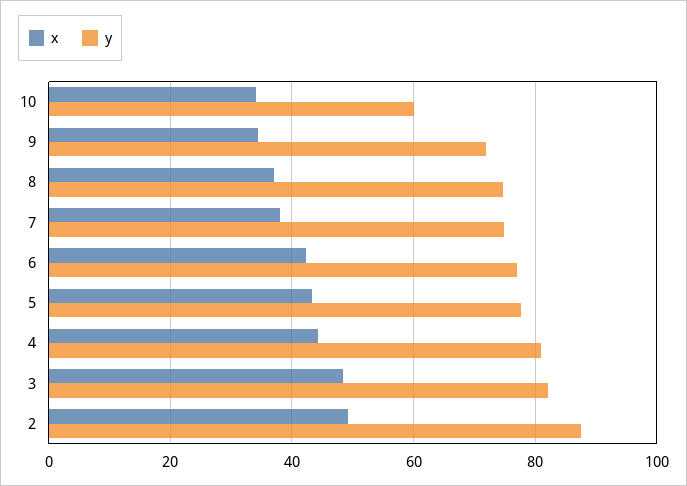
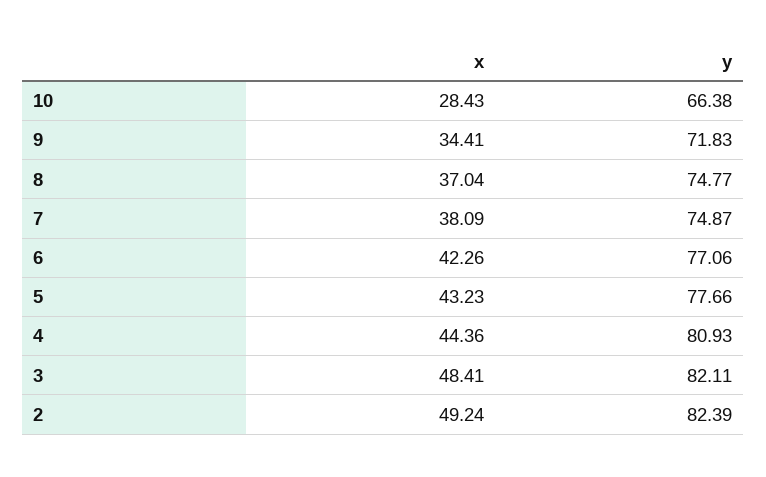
  {
    "x": {
-     "10": 34,
+     "10": 28.43,
      "9": 34.41,
      "8": 37.04,
      "7": 38.09,
      "6": 42.26,
      "5": 43.23,
      "4": 44.36,
      "3": 48.41,
      "2": 49.24
    },
    "y": {
-     "10": 60,
+     "10": 66.38,
      "9": 71.83,
      "8": 74.77,
      "7": 74.87,
      "6": 77.06,
      "5": 77.66,
      "4": 80.93,
      "3": 82.11,
-     "2": 88
+     "2": 82.39
    }
  }

